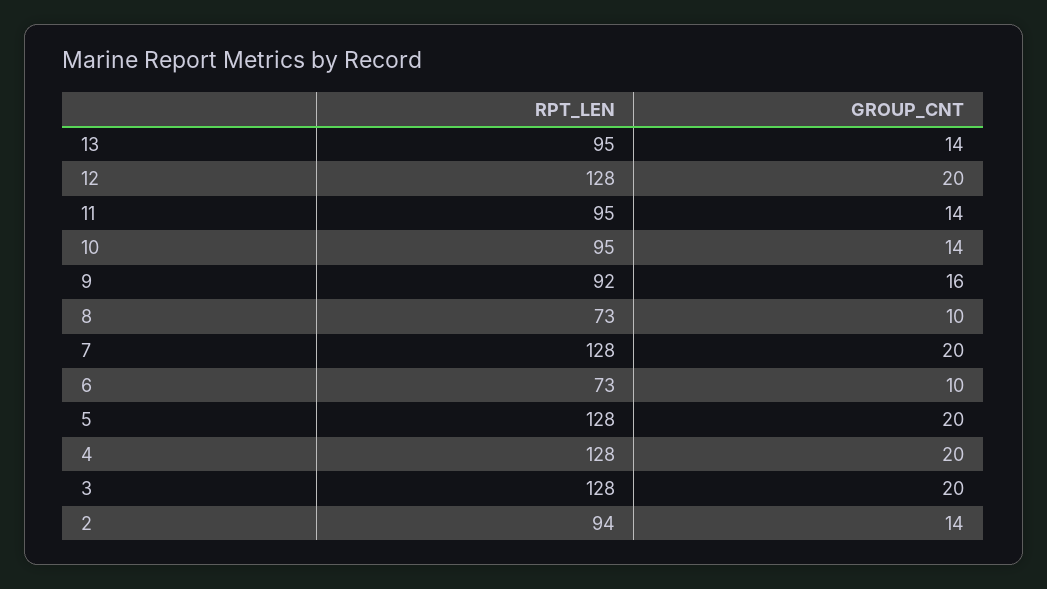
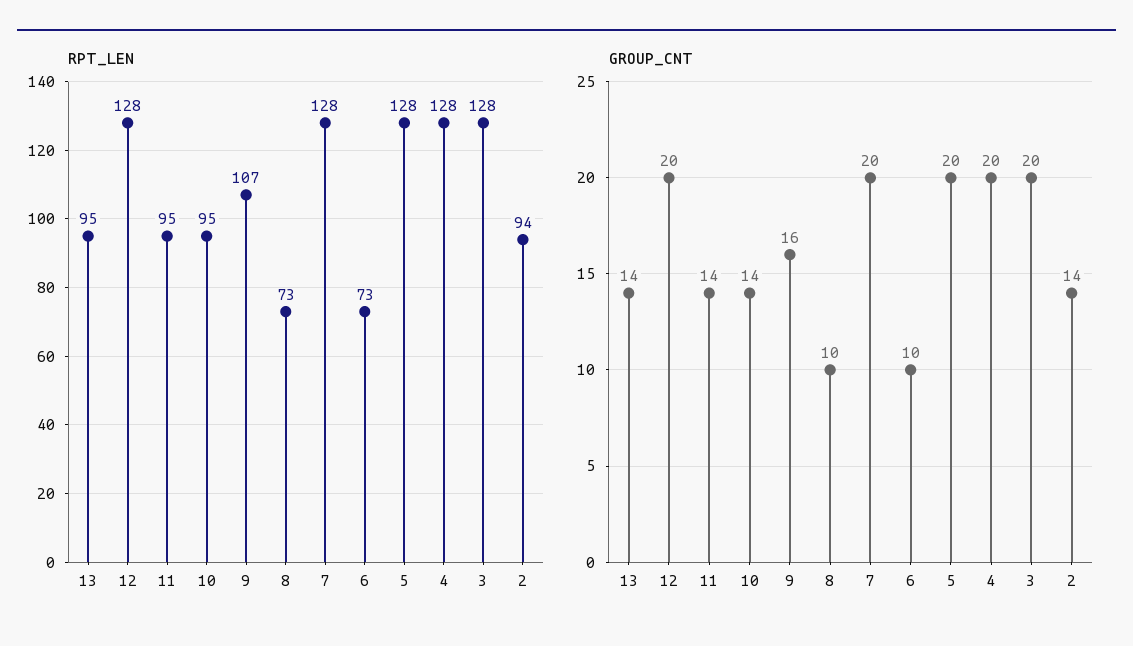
  {
    "RPT_LEN": {
      "13": 95,
      "12": 128,
      "11": 95,
      "10": 95,
-     "9": 92,
+     "9": 107,
      "8": 73,
      "7": 128,
      "6": 73,
      "5": 128,
      "4": 128,
      "3": 128,
      "2": 94
    },
    "GROUP_CNT": {
      "13": 14,
      "12": 20,
      "11": 14,
      "10": 14,
      "9": 16,
      "8": 10,
      "7": 20,
      "6": 10,
      "5": 20,
      "4": 20,
      "3": 20,
      "2": 14
    }
  }

